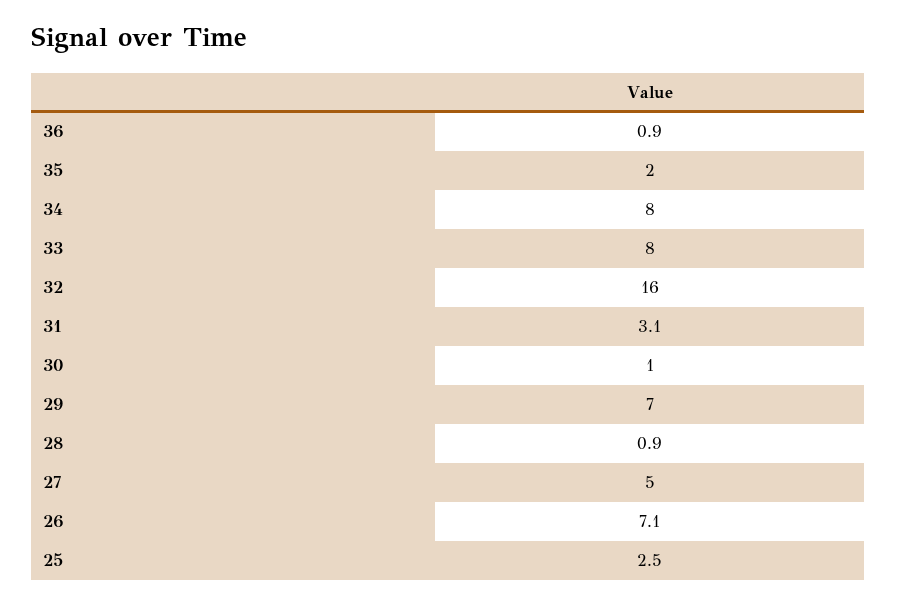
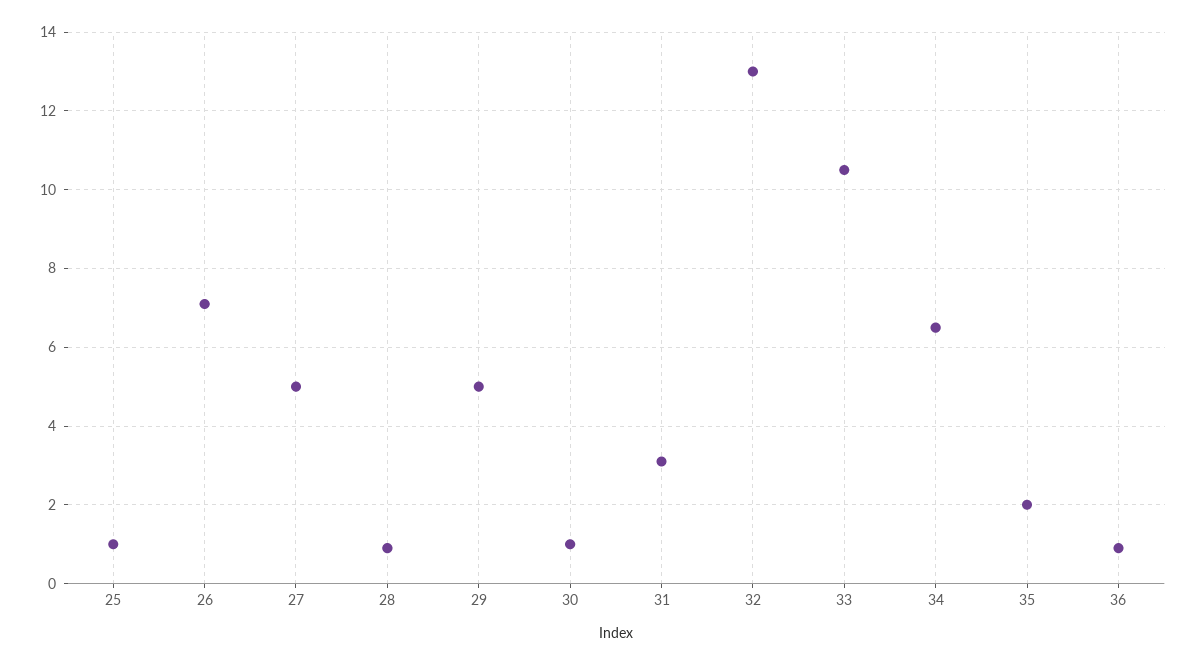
  {
    "36": 0.9,
    "35": 2,
-   "34": 8,
+   "34": 6.5,
-   "33": 8,
+   "33": 10.5,
-   "32": 16,
+   "32": 13,
    "31": 3.1,
    "30": 1,
-   "29": 7,
+   "29": 5,
    "28": 0.9,
    "27": 5,
    "26": 7.1,
-   "25": 2.5
+   "25": 1
  }

